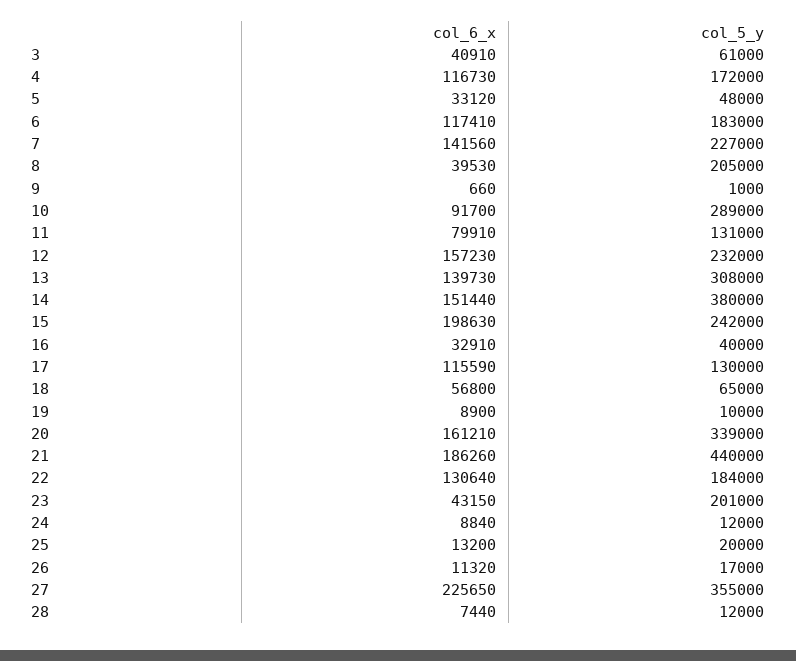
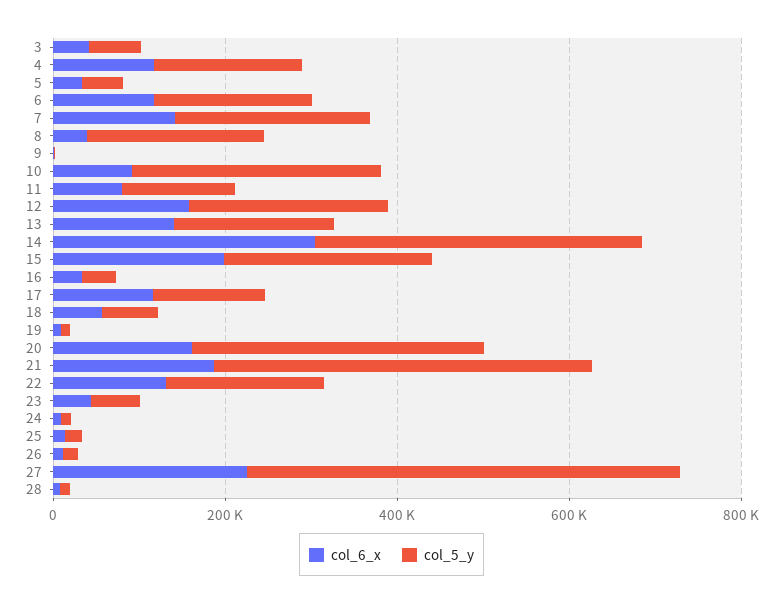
  {
    "col_6_x": {
      "3": 40910,
      "4": 116730,
      "5": 33120,
      "6": 117410,
      "7": 141560,
      "8": 39530,
      "9": 660,
      "10": 91700,
      "11": 79910,
      "12": 157230,
      "13": 139730,
-     "14": 151440,
+     "14": 300000,
      "15": 198630,
      "16": 32910,
      "17": 115590,
      "18": 56800,
      "19": 8900,
      "20": 161210,
      "21": 186260,
      "22": 130640,
      "23": 43150,
      "24": 8840,
      "25": 13200,
      "26": 11320,
      "27": 225650,
      "28": 7440
    },
    "col_5_y": {
      "3": 61000,
      "4": 172000,
      "5": 48000,
      "6": 183000,
      "7": 227000,
      "8": 205000,
      "9": 1000,
      "10": 289000,
      "11": 131000,
      "12": 232000,
-     "13": 308000,
+     "13": 200000,
      "14": 380000,
      "15": 242000,
      "16": 40000,
      "17": 130000,
      "18": 65000,
      "19": 10000,
      "20": 339000,
      "21": 440000,
      "22": 184000,
-     "23": 201000,
+     "23": 50000,
      "24": 12000,
      "25": 20000,
      "26": 17000,
-     "27": 355000,
+     "27": 500000,
      "28": 12000
    }
  }

